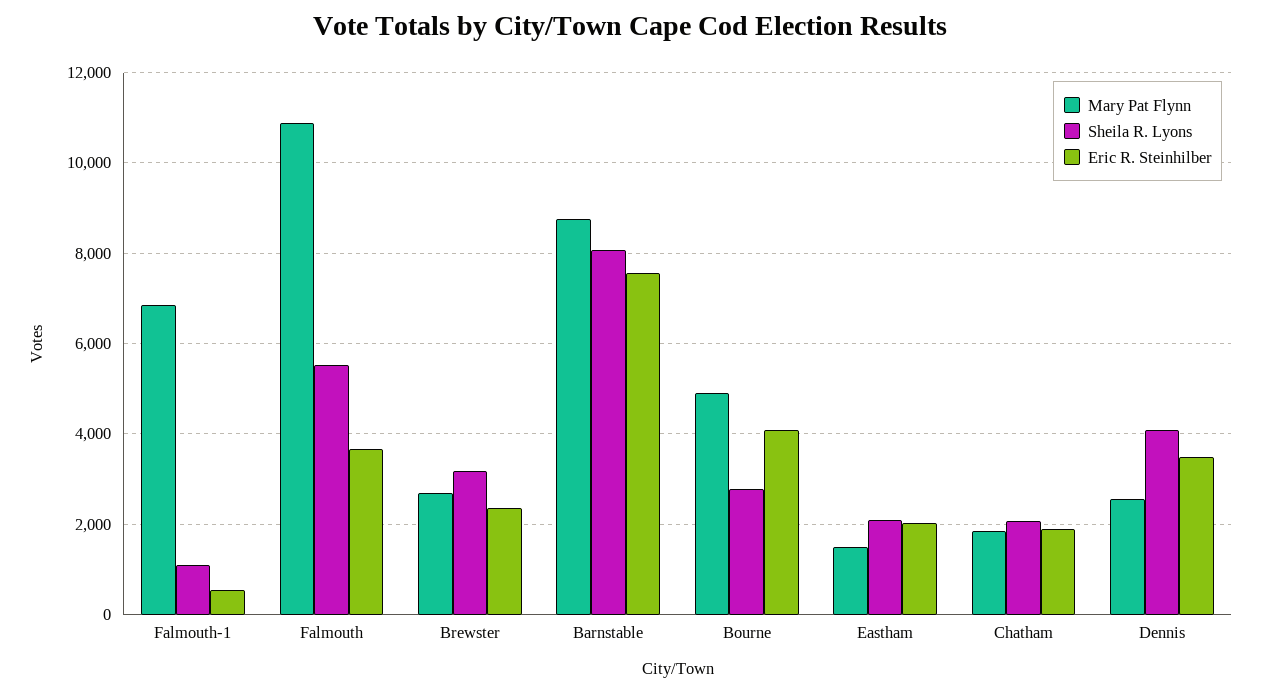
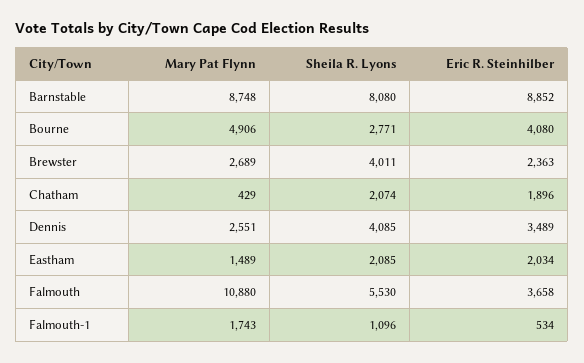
  {
    "Mary Pat Flynn": {
-     "Falmouth-1": 6800,
+     "Falmouth-1": 1743,
      "Falmouth": 10880,
      "Brewster": 2689,
      "Barnstable": 8748,
      "Bourne": 4906,
      "Eastham": 1489,
-     "Chatham": 1800,
+     "Chatham": 429,
      "Dennis": 2551
    },
    "Sheila R. Lyons": {
      "Falmouth-1": 1096,
      "Falmouth": 5530,
-     "Brewster": 3200,
+     "Brewster": 4011,
      "Barnstable": 8080,
      "Bourne": 2771,
      "Eastham": 2085,
      "Chatham": 2074,
      "Dennis": 4085
    },
    "Eric R. Steinhilber": {
      "Falmouth-1": 534,
      "Falmouth": 3658,
      "Brewster": 2363,
-     "Barnstable": 7600,
+     "Barnstable": 8852,
      "Bourne": 4080,
      "Eastham": 2034,
      "Chatham": 1896,
      "Dennis": 3489
    }
  }

